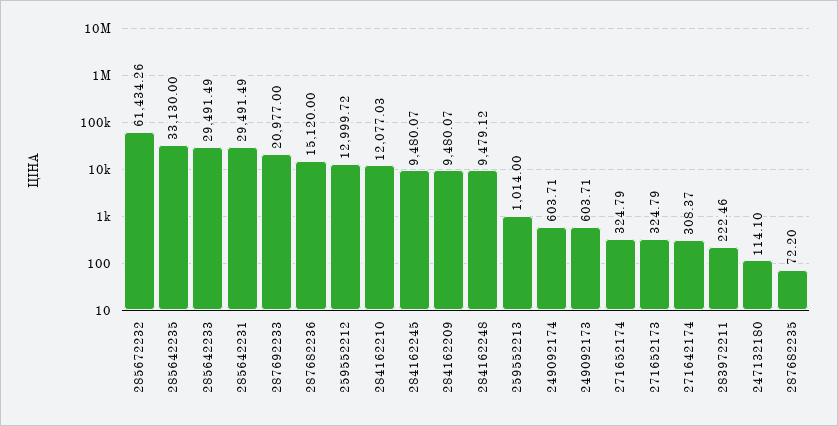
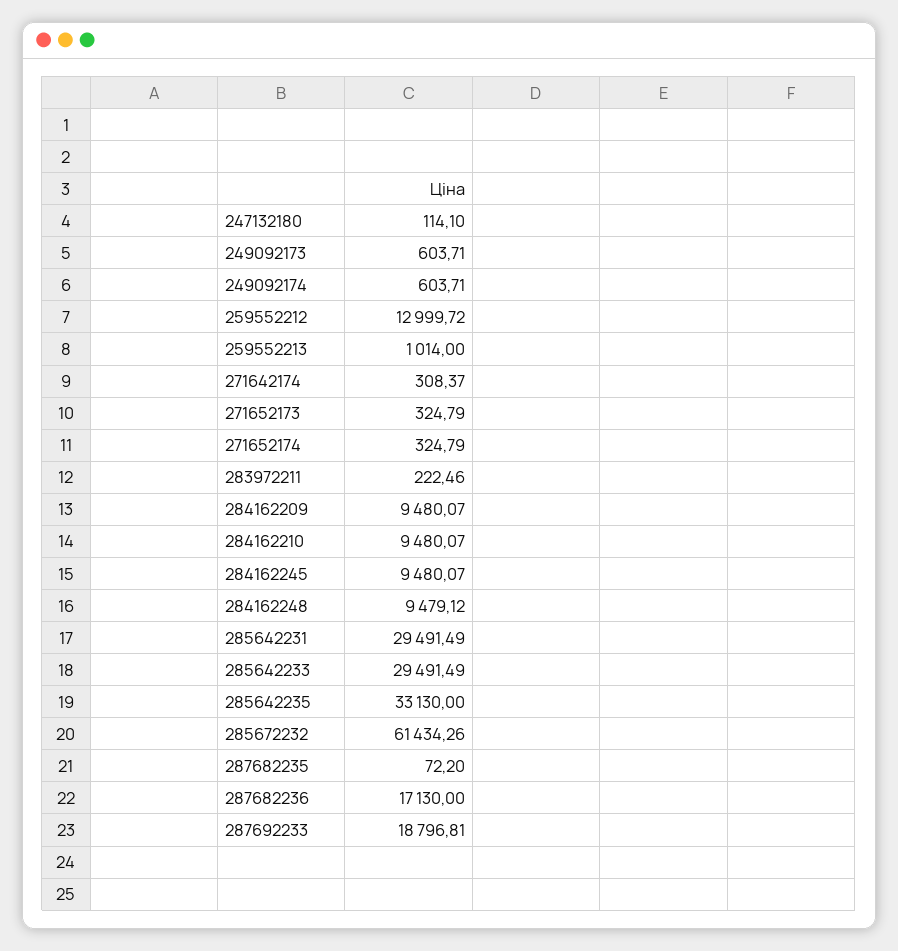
  {
    "285672232": 61434.26,
    "285642235": 33130,
    "285642233": 29491.49,
    "285642231": 29491.49,
-   "287692233": 20977,
+   "287692233": 18796.81,
-   "287682236": 15120,
+   "287682236": 17130,
    "259552212": 12999.72,
-   "284162210": 12077.03,
+   "284162210": 9480.07,
    "284162245": 9480.07,
    "284162209": 9480.07,
    "284162248": 9479.12,
    "259552213": 1014,
    "249092174": 603.71,
    "249092173": 603.71,
    "271652174": 324.79,
    "271652173": 324.79,
    "271642174": 308.37,
    "283972211": 222.46,
    "247132180": 114.1,
    "287682235": 72.2
  }

